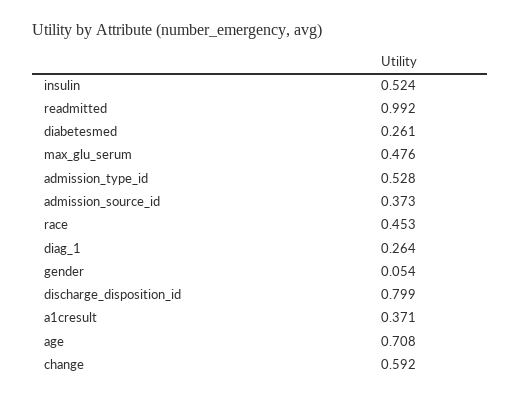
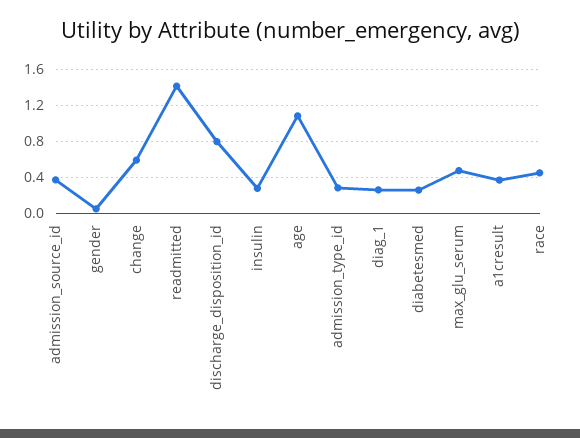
  {
-   "insulin": 0.524,
+   "insulin": 0.3,
-   "readmitted": 0.992,
+   "readmitted": 1.4,
    "diabetesmed": 0.261,
    "max_glu_serum": 0.476,
-   "admission_type_id": 0.528,
+   "admission_type_id": 0.3,
    "admission_source_id": 0.373,
    "race": 0.453,
    "diag_1": 0.264,
    "gender": 0.054,
    "discharge_disposition_id": 0.799,
    "a1cresult": 0.371,
-   "age": 0.708,
+   "age": 1.1,
    "change": 0.592
  }

